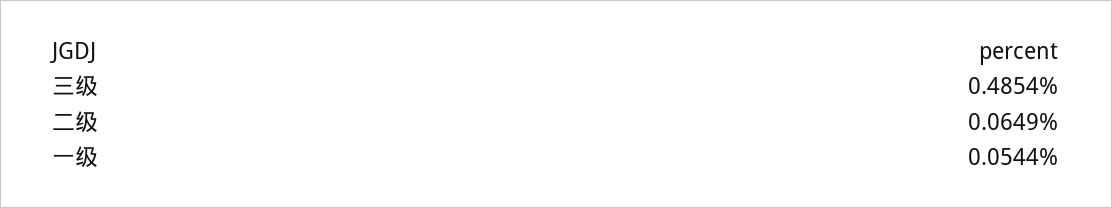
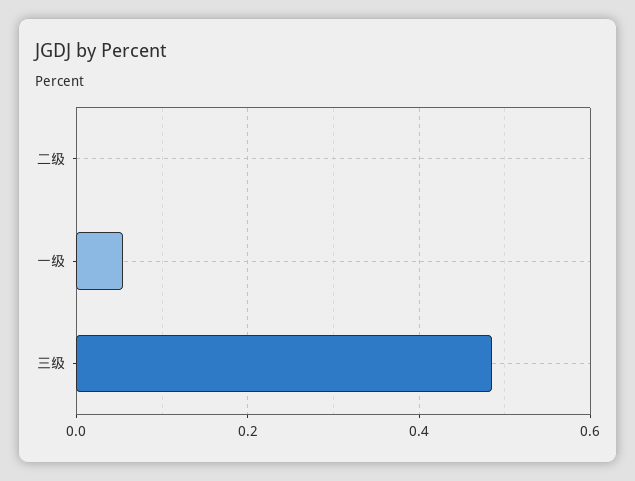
  {
    "三级": 0.4854,
-   "二级": 0.0649,
+   "二级": 0,
    "一级": 0.0544
  }

